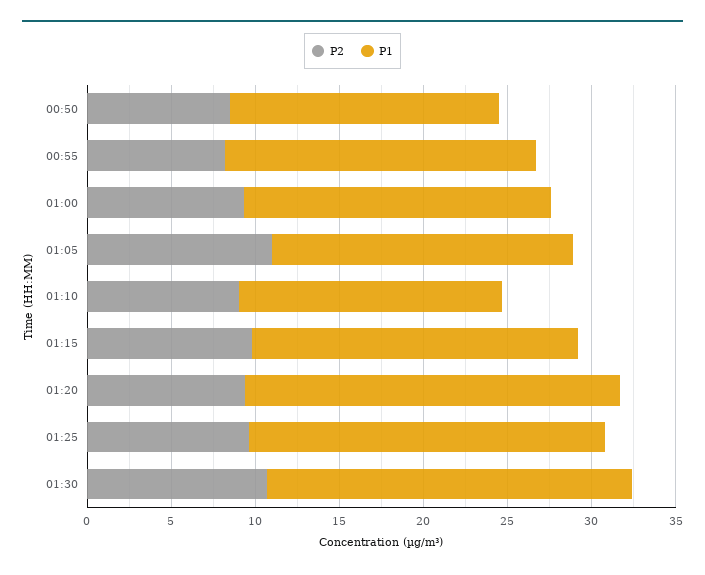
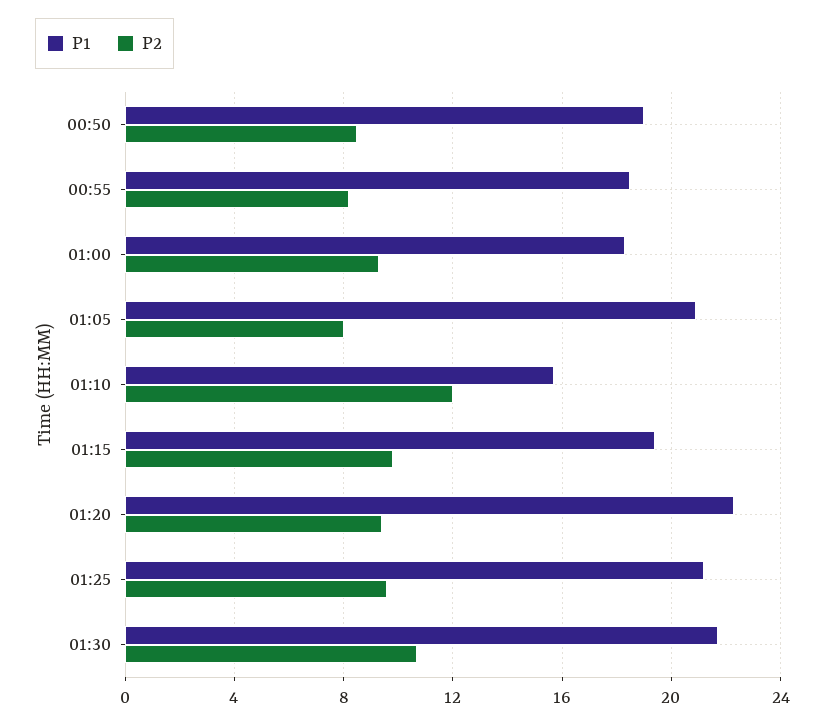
  {
    "P2": {
      "00:50": 8.5,
      "00:55": 8,
      "01:00": 9.5,
-     "01:05": 11,
+     "01:05": 8,
-     "01:10": 9,
+     "01:10": 12,
      "01:15": 10,
      "01:20": 9.5,
      "01:25": 9.5,
      "01:30": 10.5
    },
    "P1": {
-     "00:50": 16,
+     "00:50": 19,
      "00:55": 18.5,
      "01:00": 18.5,
-     "01:05": 18,
+     "01:05": 21,
      "01:10": 15.5,
      "01:15": 19.5,
      "01:20": 22.5,
      "01:25": 21,
      "01:30": 21.5
    }
  }

